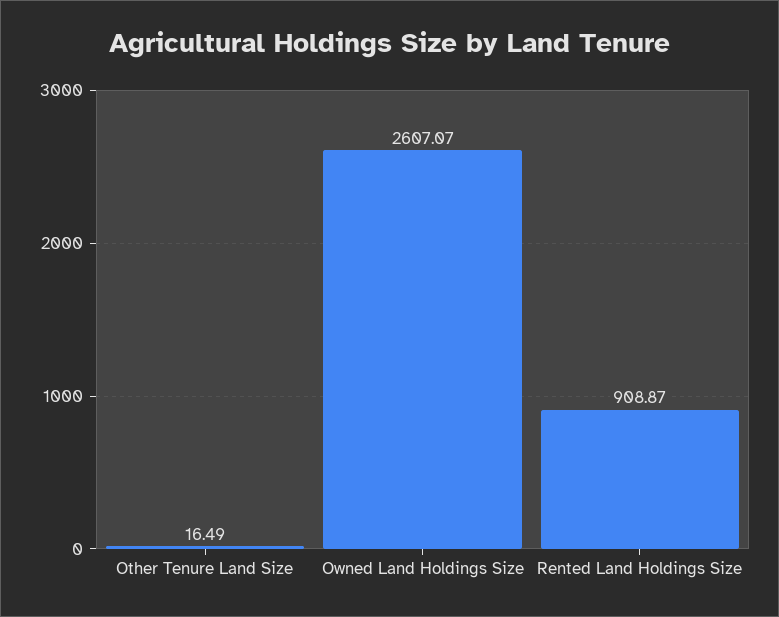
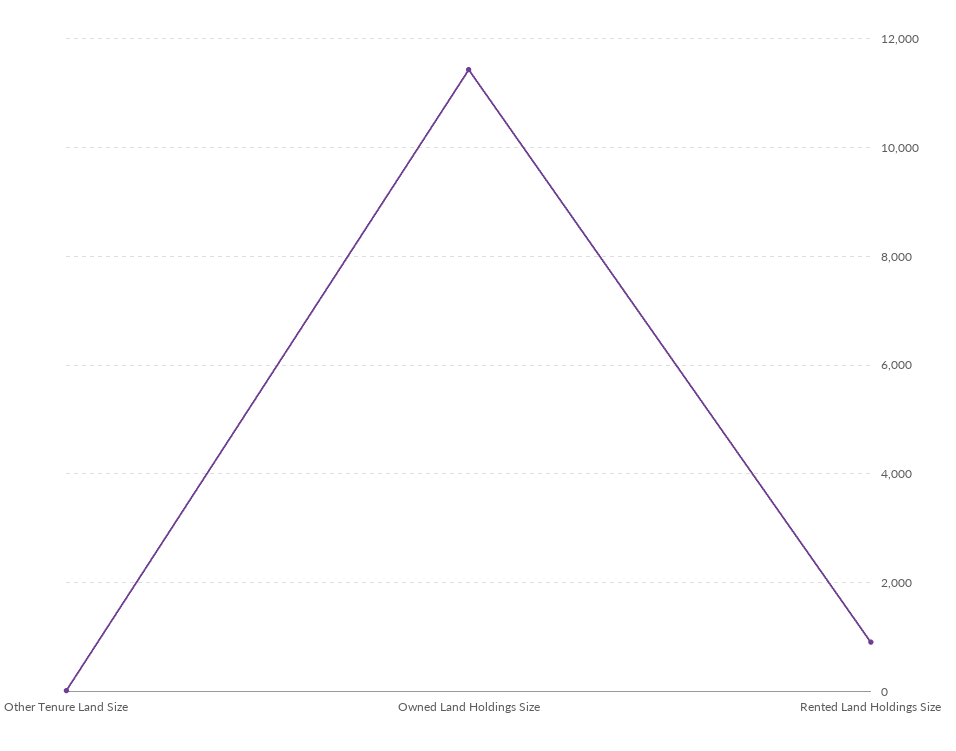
  {
    "Other Tenure Land Size": 16.49,
-   "Owned Land Holdings Size": 2607.07,
+   "Owned Land Holdings Size": 11400,
    "Rented Land Holdings Size": 908.87
  }

